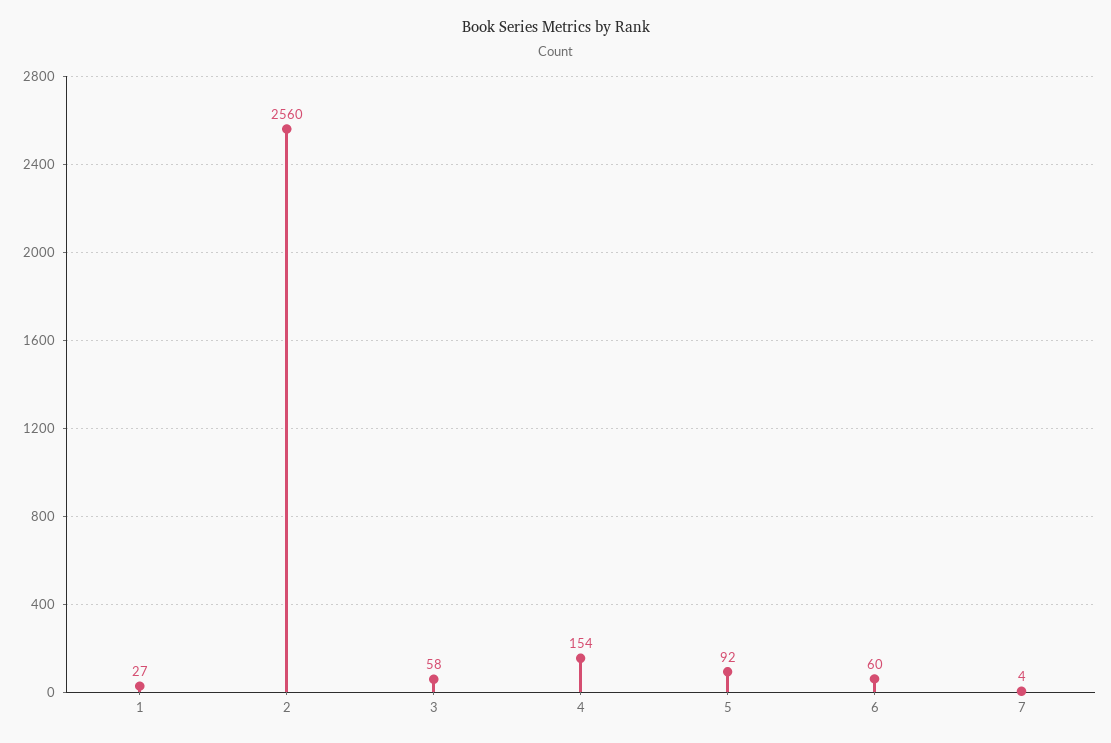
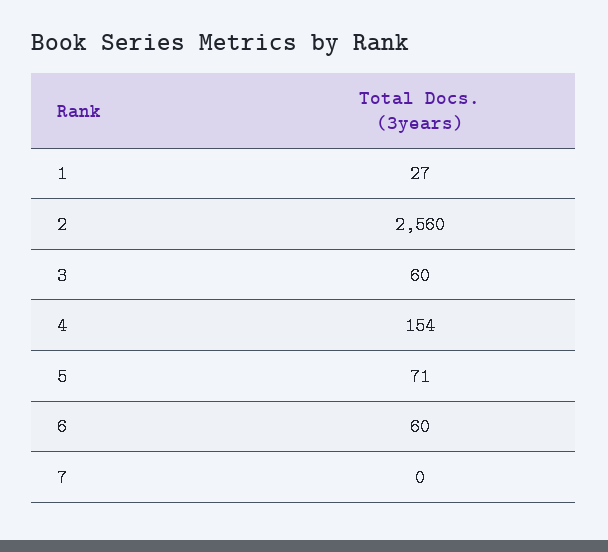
  {
    "1": 27,
    "2": 2560,
-   "3": 58,
+   "3": 60,
    "4": 154,
-   "5": 92,
+   "5": 71,
    "6": 60,
-   "7": 4
+   "7": 0
  }

